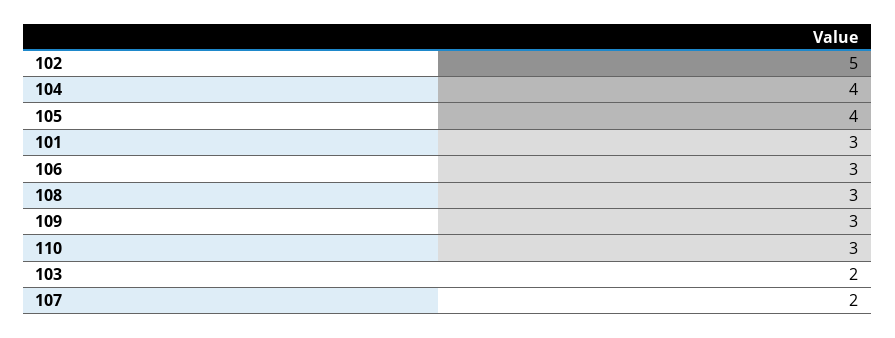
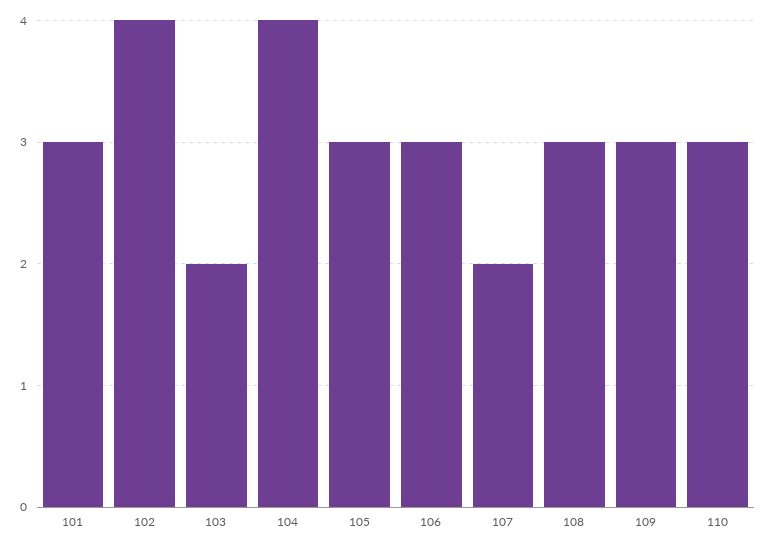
  {
-   "102": 5,
+   "102": 4,
    "104": 4,
-   "105": 4,
+   "105": 3,
    "101": 3,
    "106": 3,
    "108": 3,
    "109": 3,
    "110": 3,
    "103": 2,
    "107": 2
  }

